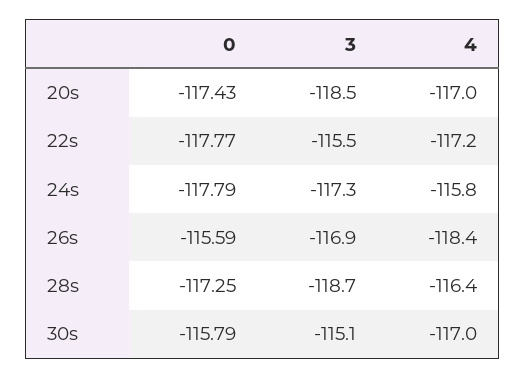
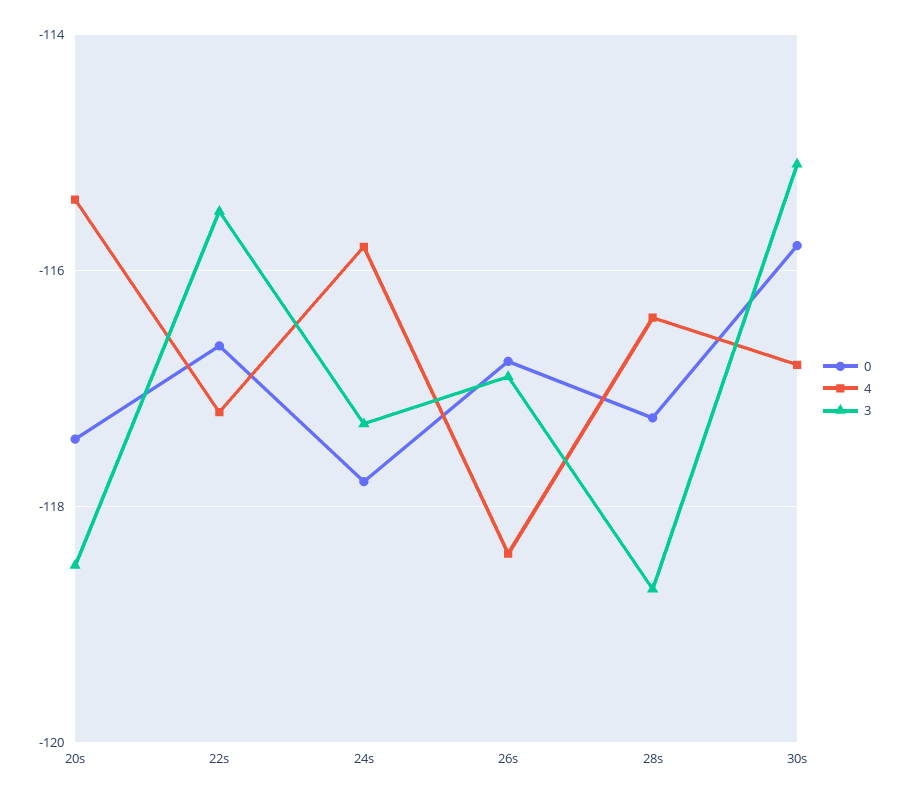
  {
    "0": {
      "20s": -117.43,
-     "22s": -117.77,
+     "22s": -116.6,
      "24s": -117.79,
-     "26s": -115.59,
+     "26s": -116.8,
      "28s": -117.25,
      "30s": -115.79
    },
    "3": {
      "20s": -118.5,
      "22s": -115.5,
      "24s": -117.3,
      "26s": -116.9,
      "28s": -118.7,
      "30s": -115.1
    },
    "4": {
-     "20s": -117,
+     "20s": -115.4,
      "22s": -117.2,
      "24s": -115.8,
      "26s": -118.4,
      "28s": -116.4,
-     "30s": -117
+     "30s": -116.8
    }
  }

